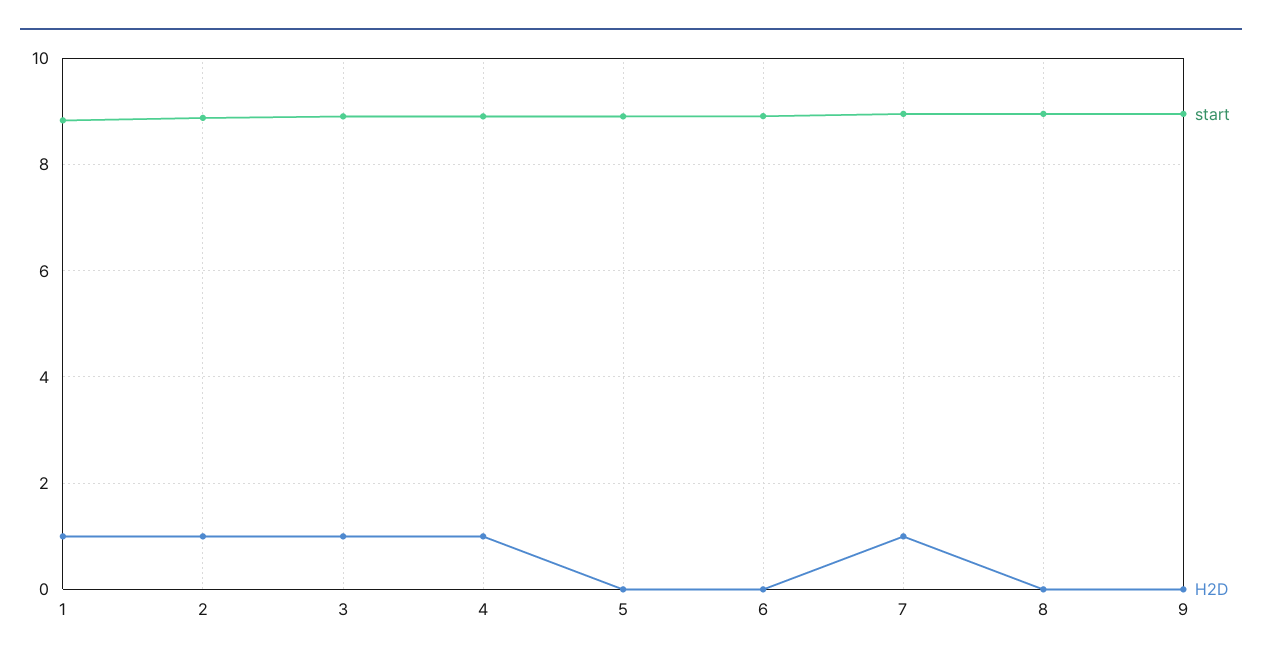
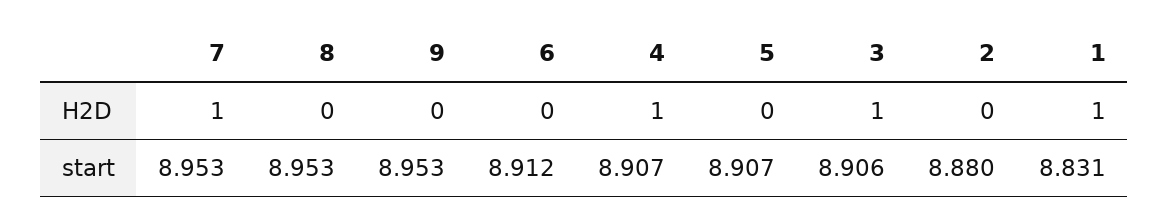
  {
    "start": {
      "1": 8.831,
      "2": 8.88,
      "3": 8.906,
      "4": 8.907,
      "5": 8.907,
      "6": 8.912,
      "7": 8.953,
      "8": 8.953,
      "9": 8.953
    },
    "H2D": {
      "1": 1,
-     "2": 1,
+     "2": 0,
      "3": 1,
      "4": 1,
      "5": 0,
      "6": 0,
      "7": 1,
      "8": 0,
      "9": 0
    }
  }

